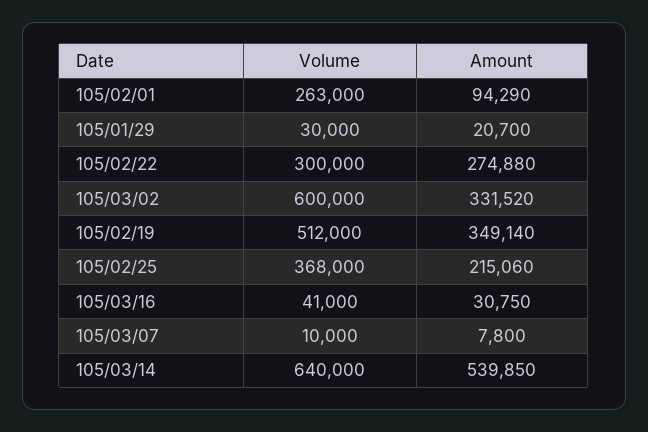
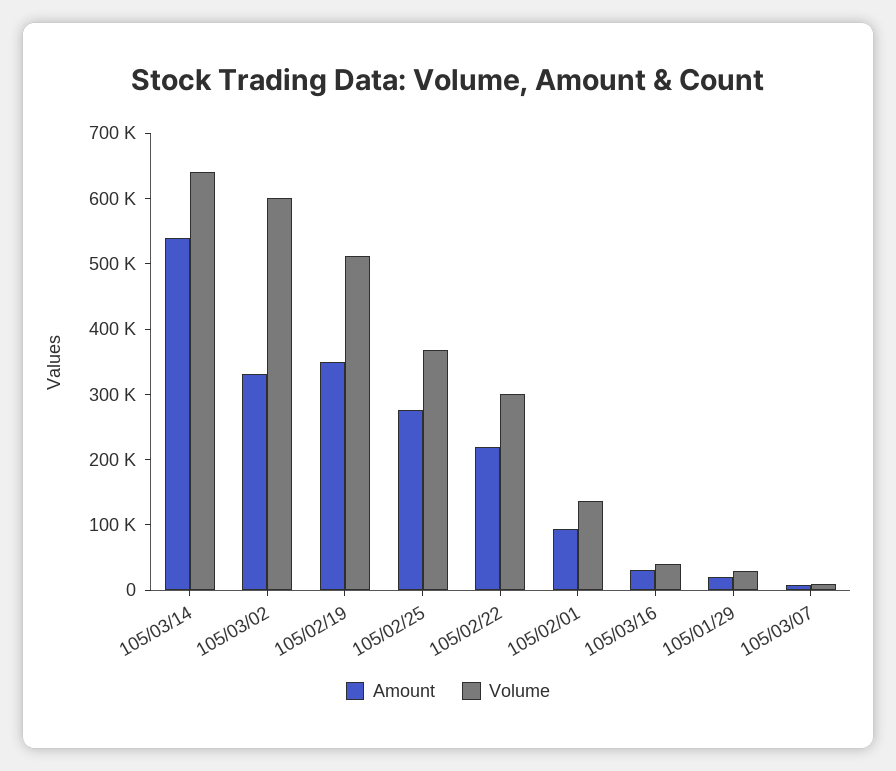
  {
    "Volume": {
-     "105/02/01": 263000,
+     "105/02/01": 140000,
      "105/01/29": 30000,
      "105/02/22": 300000,
      "105/03/02": 600000,
      "105/02/19": 512000,
      "105/02/25": 368000,
      "105/03/16": 41000,
      "105/03/07": 10000,
      "105/03/14": 640000
    },
    "Amount": {
      "105/02/01": 94290,
      "105/01/29": 20700,
-     "105/02/22": 274880,
+     "105/02/22": 220000,
      "105/03/02": 331520,
      "105/02/19": 349140,
-     "105/02/25": 215060,
+     "105/02/25": 280000,
      "105/03/16": 30750,
      "105/03/07": 7800,
      "105/03/14": 539850
    }
  }

